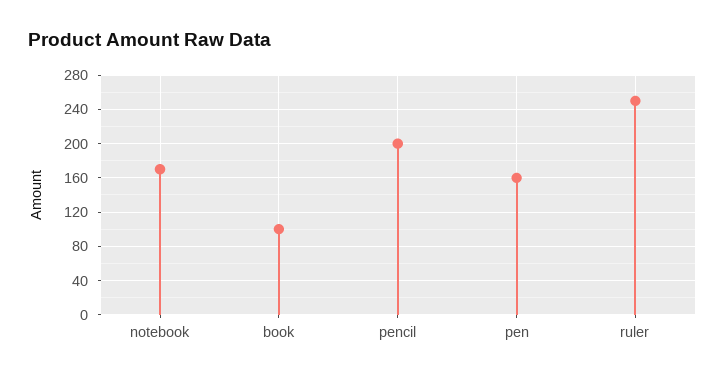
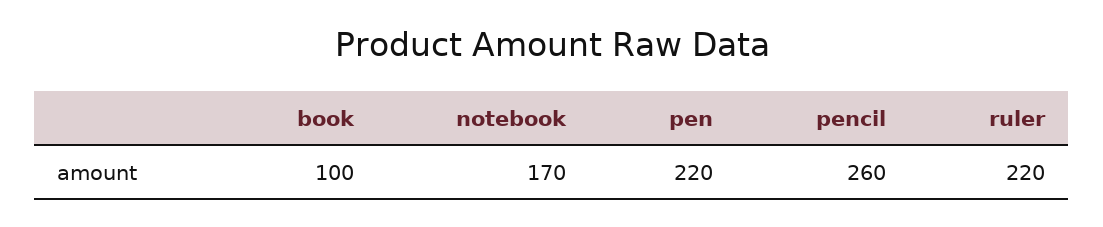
  {
    "notebook": 170,
    "book": 100,
-   "pencil": 200,
+   "pencil": 260,
-   "pen": 160,
+   "pen": 220,
-   "ruler": 250
+   "ruler": 220
  }

